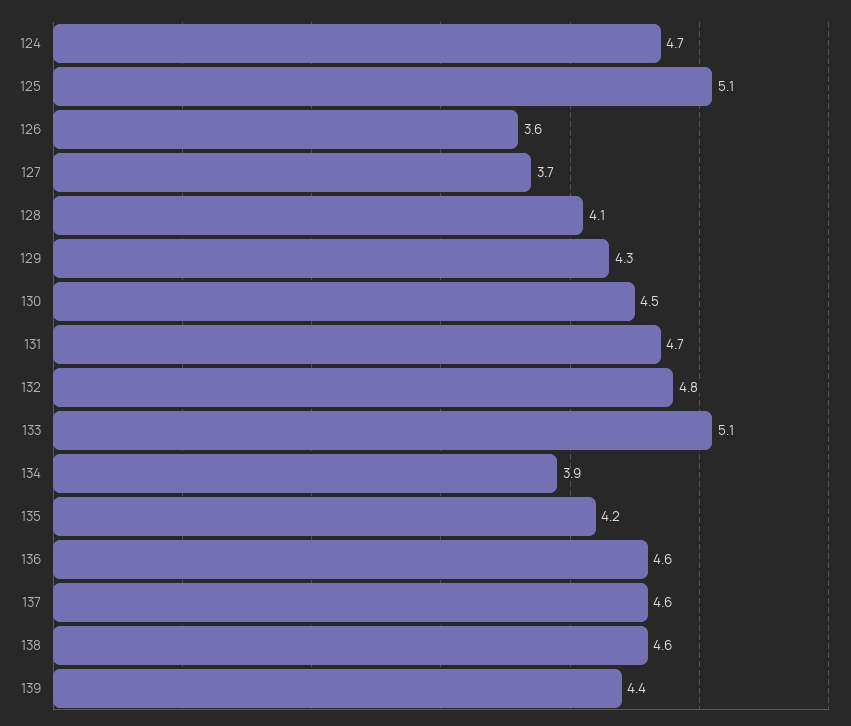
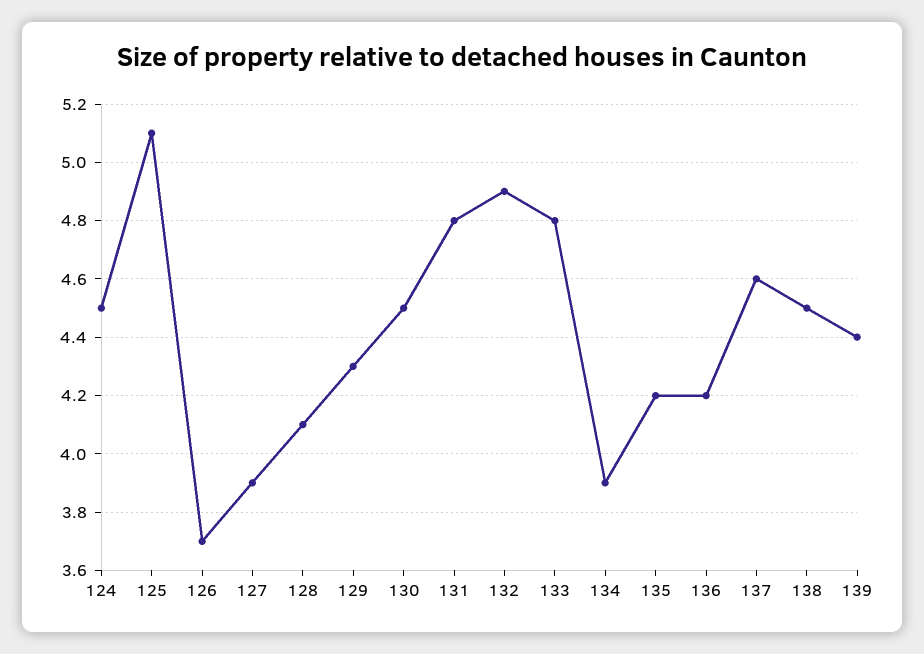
  {
-   "124": 4.7,
+   "124": 4.5,
    "125": 5.1,
-   "126": 3.6,
+   "126": 3.7,
-   "127": 3.7,
+   "127": 3.9,
    "128": 4.1,
    "129": 4.3,
    "130": 4.5,
-   "131": 4.7,
+   "131": 4.8,
-   "132": 4.8,
+   "132": 4.9,
-   "133": 5.1,
+   "133": 4.8,
    "134": 3.9,
    "135": 4.2,
-   "136": 4.6,
+   "136": 4.2,
    "137": 4.6,
-   "138": 4.6,
+   "138": 4.5,
    "139": 4.4
  }

